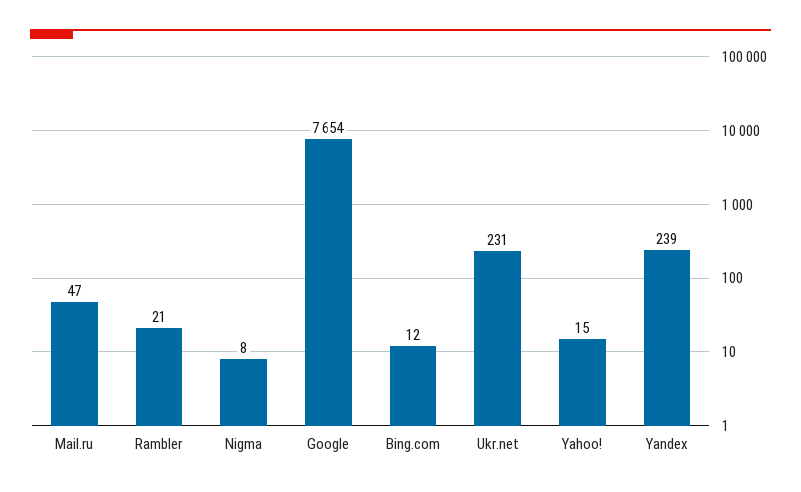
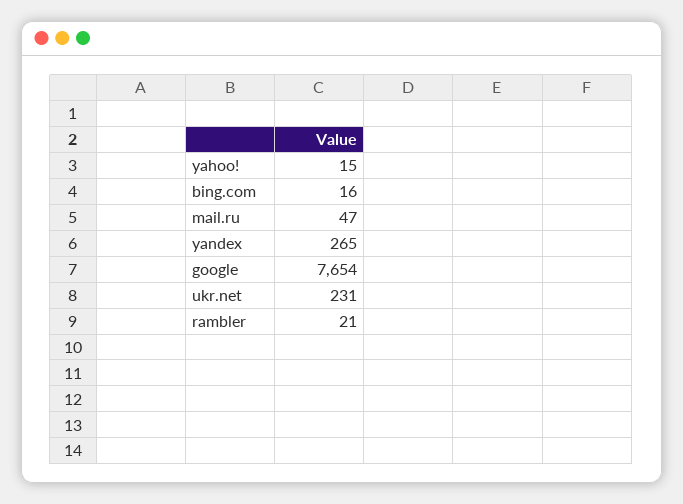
  {
    "Mail.ru": 47,
    "Rambler": 21,
-   "Nigma": 8,
    "Google": 7654,
-   "Bing.com": 12,
+   "Bing.com": 16,
    "Ukr.net": 231,
    "Yahoo!": 15,
-   "Yandex": 239
+   "Yandex": 265
  }

